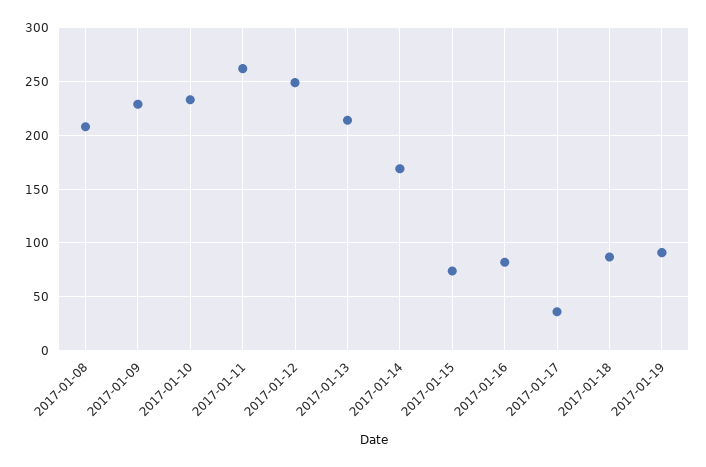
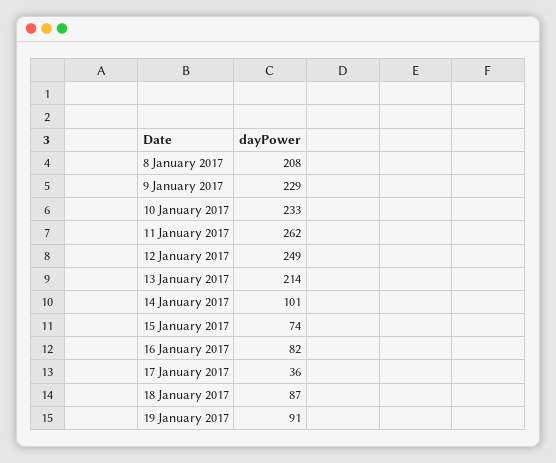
  {
    "2017-01-08": 208,
    "2017-01-09": 229,
    "2017-01-10": 233,
    "2017-01-11": 262,
    "2017-01-12": 249,
    "2017-01-13": 214,
-   "2017-01-14": 170,
+   "2017-01-14": 101,
    "2017-01-15": 74,
    "2017-01-16": 82,
    "2017-01-17": 36,
    "2017-01-18": 87,
    "2017-01-19": 91
  }

